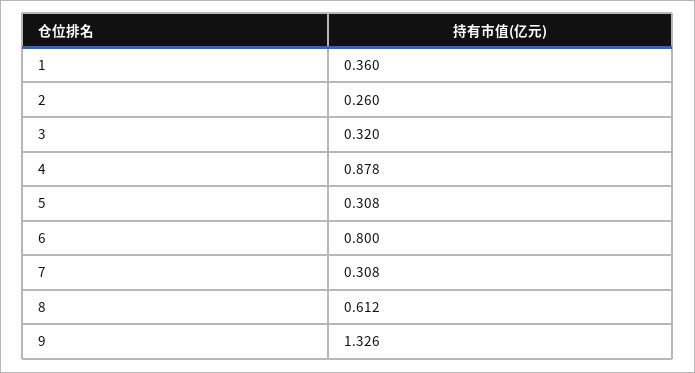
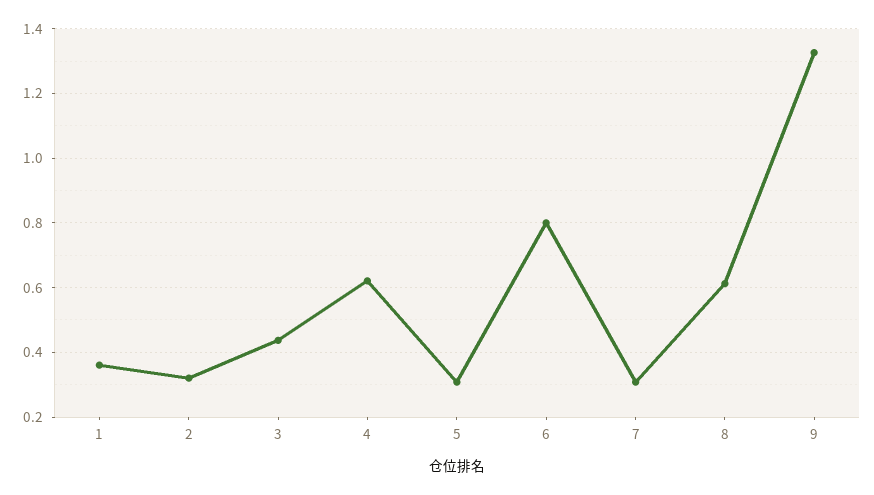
  {
    "1": 0.36,
-   "2": 0.26,
+   "2": 0.32,
-   "3": 0.32,
+   "3": 0.44,
-   "4": 0.878,
+   "4": 0.62,
    "5": 0.308,
    "6": 0.8,
    "7": 0.308,
    "8": 0.612,
    "9": 1.326
  }

